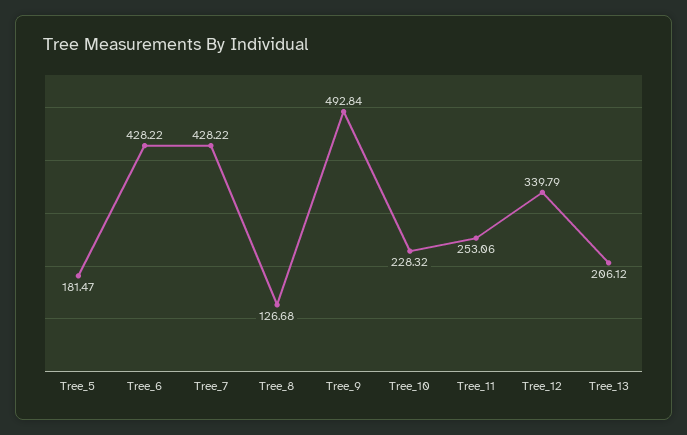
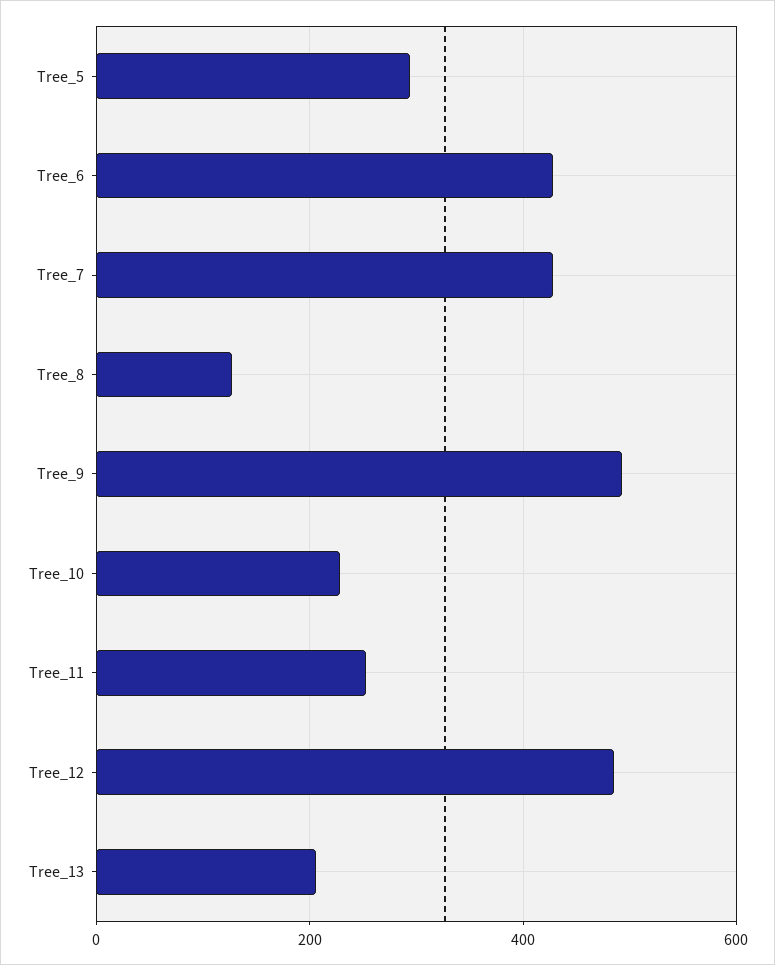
  {
-   "Tree_5": 181.47,
+   "Tree_5": 300,
    "Tree_6": 428.22,
    "Tree_7": 428.22,
    "Tree_8": 126.68,
    "Tree_9": 492.84,
    "Tree_10": 228.32,
    "Tree_11": 253.06,
-   "Tree_12": 339.79,
+   "Tree_12": 480,
    "Tree_13": 206.12
  }

